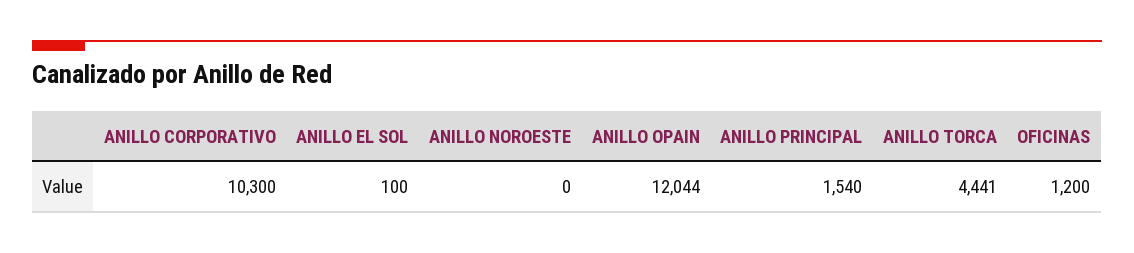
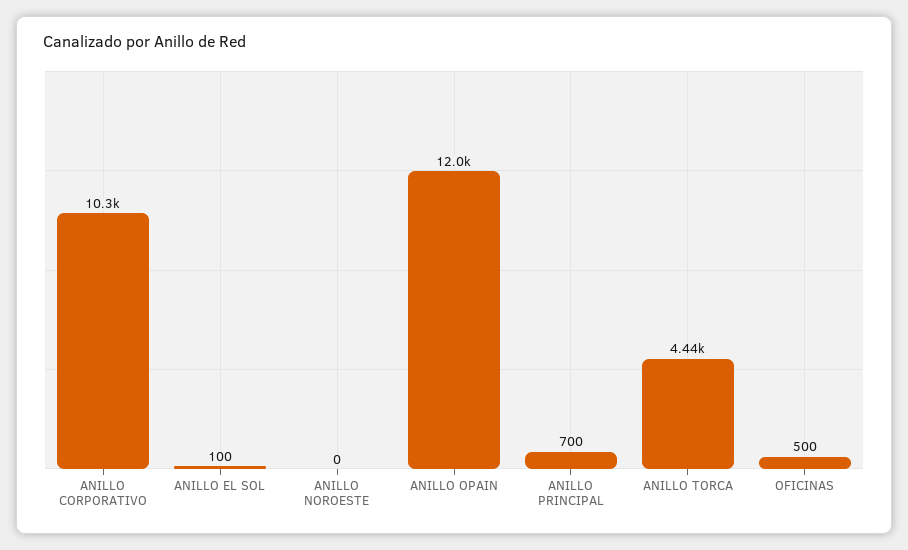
  {
    "ANILLO CORPORATIVO": 10300,
    "ANILLO EL SOL": 100,
    "ANILLO NOROESTE": 0,
    "ANILLO OPAIN": 12044,
-   "ANILLO PRINCIPAL": 1540,
+   "ANILLO PRINCIPAL": 700,
    "ANILLO TORCA": 4441,
-   "OFICINAS": 1200
+   "OFICINAS": 500
  }

